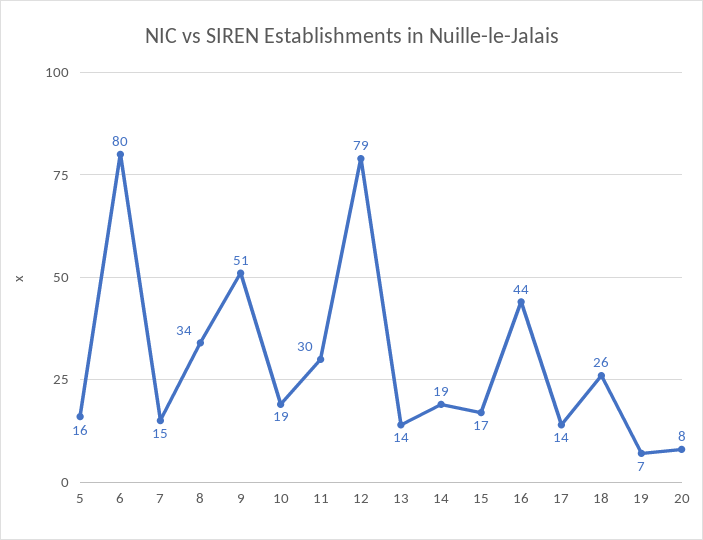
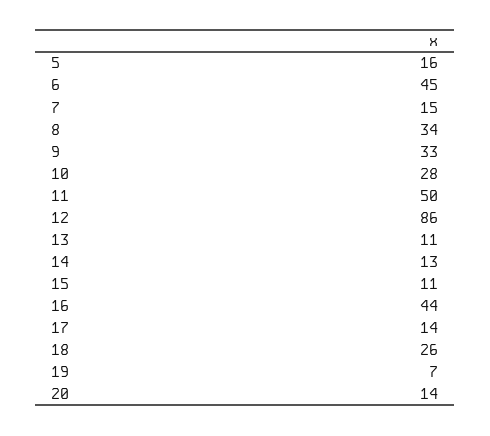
  {
    "5": 16,
-   "6": 80,
+   "6": 45,
    "7": 15,
    "8": 34,
-   "9": 51,
+   "9": 33,
-   "10": 19,
+   "10": 28,
-   "11": 30,
+   "11": 50,
-   "12": 79,
+   "12": 86,
-   "13": 14,
+   "13": 11,
-   "14": 19,
+   "14": 13,
-   "15": 17,
+   "15": 11,
    "16": 44,
    "17": 14,
    "18": 26,
    "19": 7,
-   "20": 8
+   "20": 14
  }

